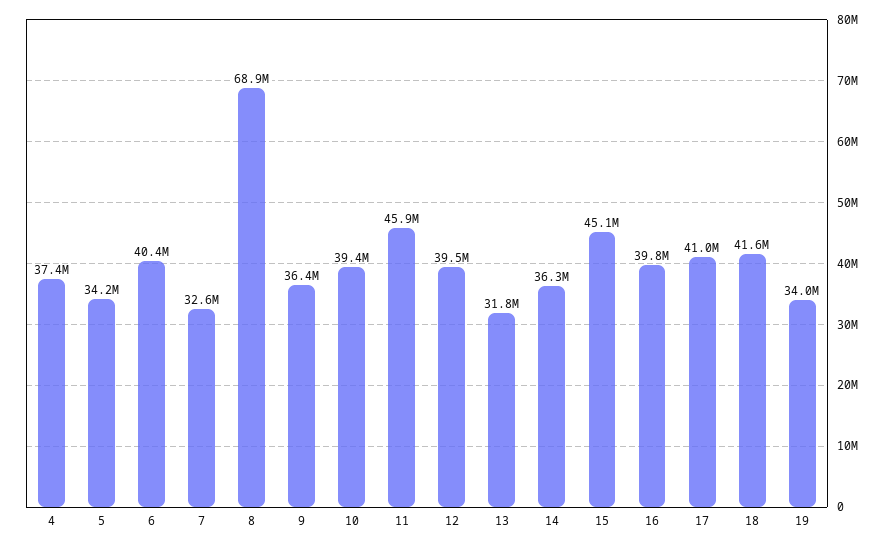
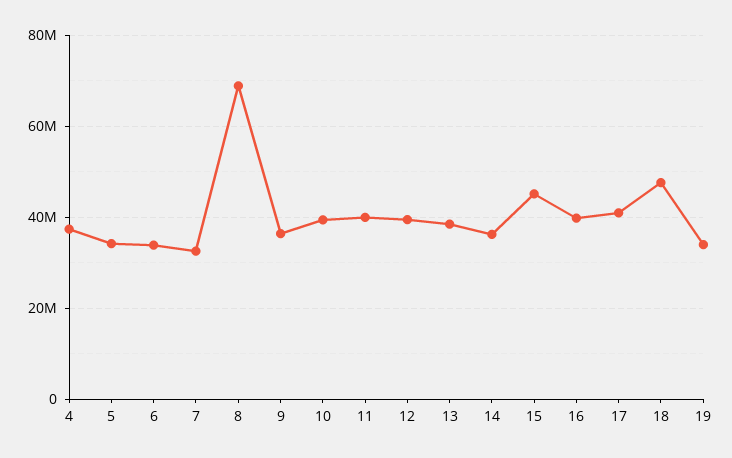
  {
    "4": 37400000,
    "5": 34200000,
-   "6": 40400000,
+   "6": 34000000,
    "7": 32600000,
    "8": 68900000,
    "9": 36400000,
    "10": 39400000,
-   "11": 45900000,
+   "11": 40000000,
    "12": 39500000,
-   "13": 31800000,
+   "13": 38000000,
    "14": 36300000,
    "15": 45100000,
    "16": 39800000,
    "17": 41000000,
-   "18": 41600000,
+   "18": 48000000,
    "19": 34000000
  }

